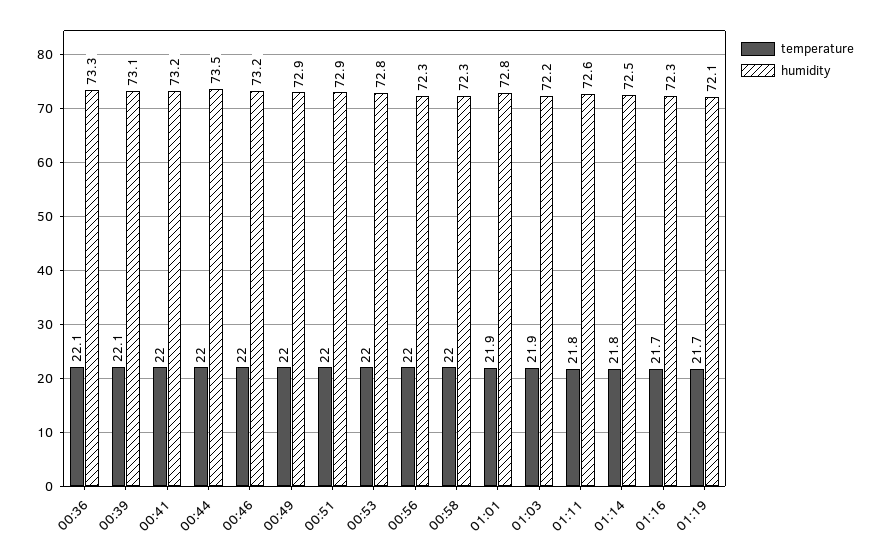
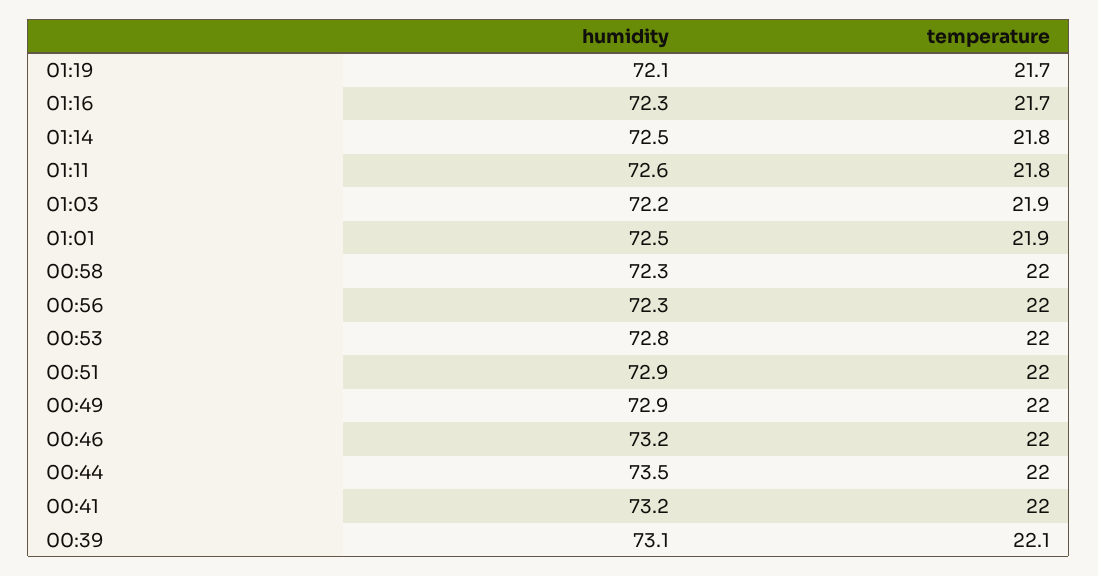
  {
    "temperature": {
-     "00:36": 22.1,
      "00:39": 22.1,
      "00:41": 22,
      "00:44": 22,
      "00:46": 22,
      "00:49": 22,
      "00:51": 22,
      "00:53": 22,
      "00:56": 22,
      "00:58": 22,
      "01:01": 21.9,
      "01:03": 21.9,
      "01:11": 21.8,
      "01:14": 21.8,
      "01:16": 21.7,
      "01:19": 21.7
    },
    "humidity": {
-     "00:36": 73.3,
      "00:39": 73.1,
      "00:41": 73.2,
      "00:44": 73.5,
      "00:46": 73.2,
      "00:49": 72.9,
      "00:51": 72.9,
      "00:53": 72.8,
      "00:56": 72.3,
      "00:58": 72.3,
-     "01:01": 72.8,
+     "01:01": 72.5,
      "01:03": 72.2,
      "01:11": 72.6,
      "01:14": 72.5,
      "01:16": 72.3,
      "01:19": 72.1
    }
  }

